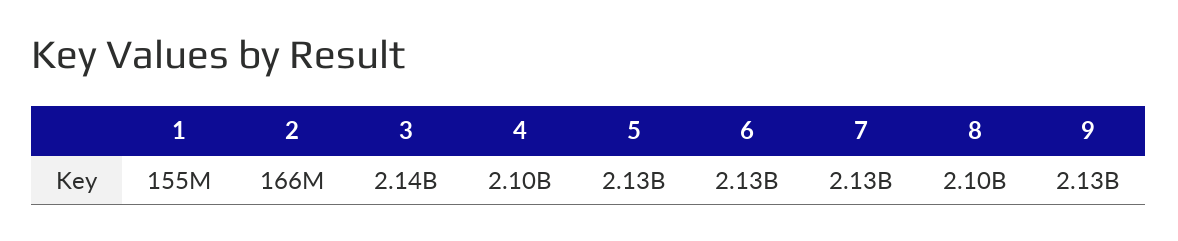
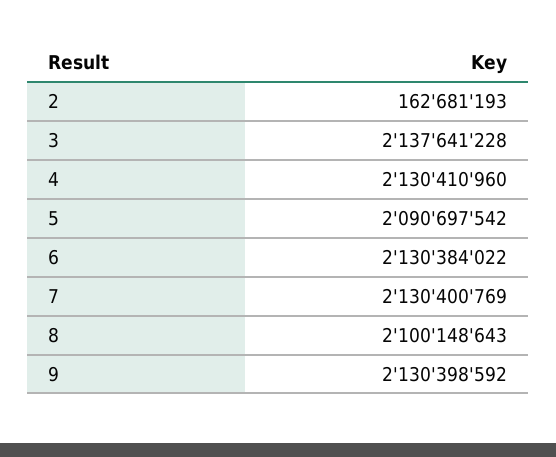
  {
-   "1": 155000000,
-   "2": 166000000,
+   "2": 162681193,
    "3": 2137641228,
-   "4": 2100000000,
+   "4": 2130410960,
-   "5": 2130000000,
+   "5": 2090697542,
    "6": 2130384022,
    "7": 2130400769,
    "8": 2100148643,
    "9": 2130398592
  }

